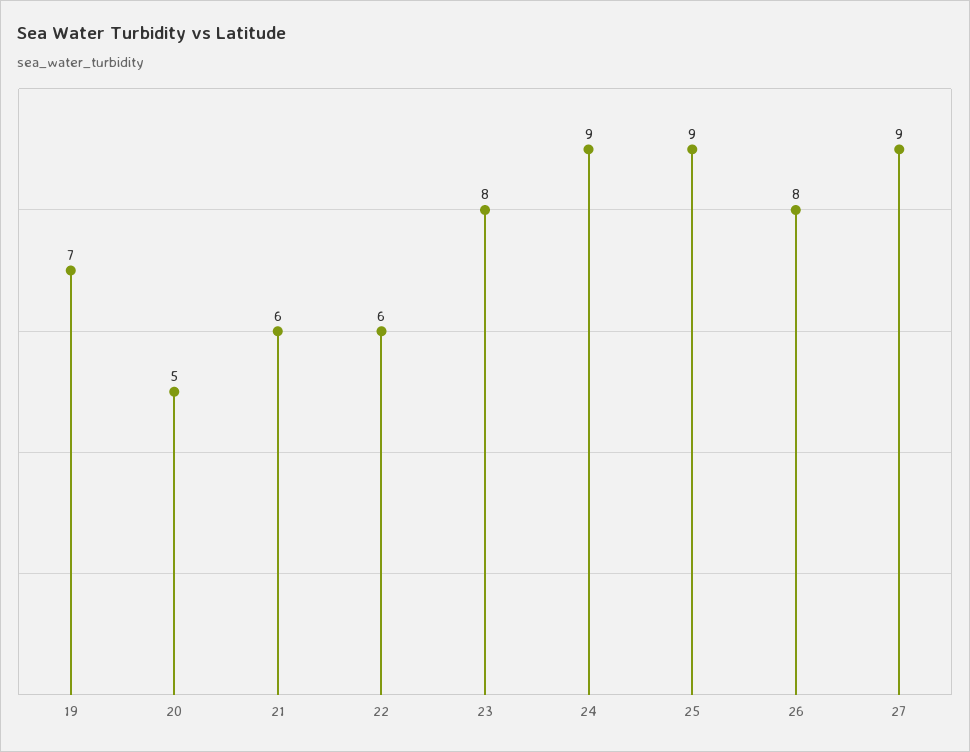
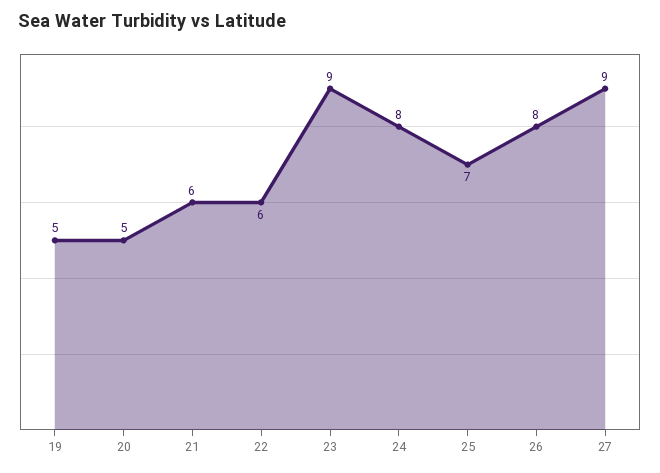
  {
-   "19": 7,
+   "19": 5,
    "20": 5,
    "21": 6,
    "22": 6,
-   "23": 8,
+   "23": 9,
-   "24": 9,
+   "24": 8,
-   "25": 9,
+   "25": 7,
    "26": 8,
    "27": 9
  }

